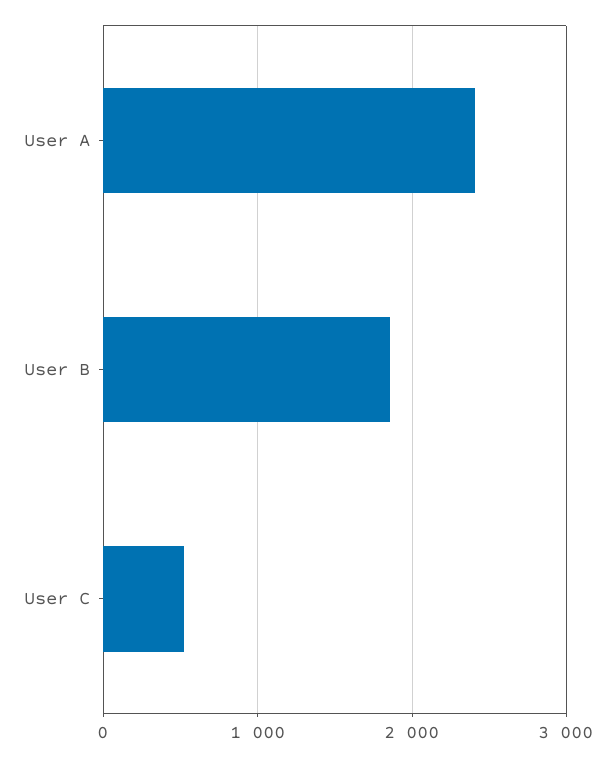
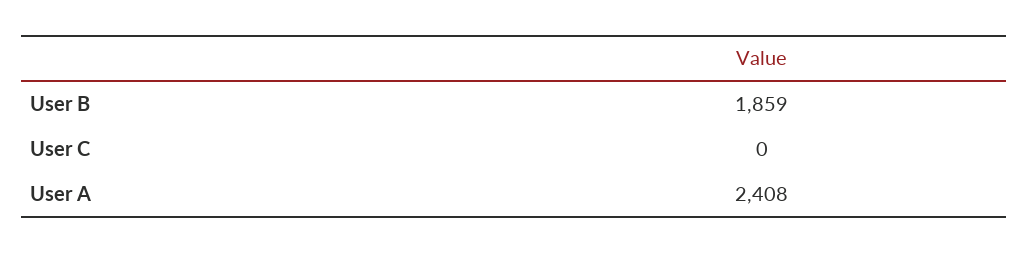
  {
    "User A": 2408,
    "User B": 1859,
-   "User C": 500
+   "User C": 0
  }

